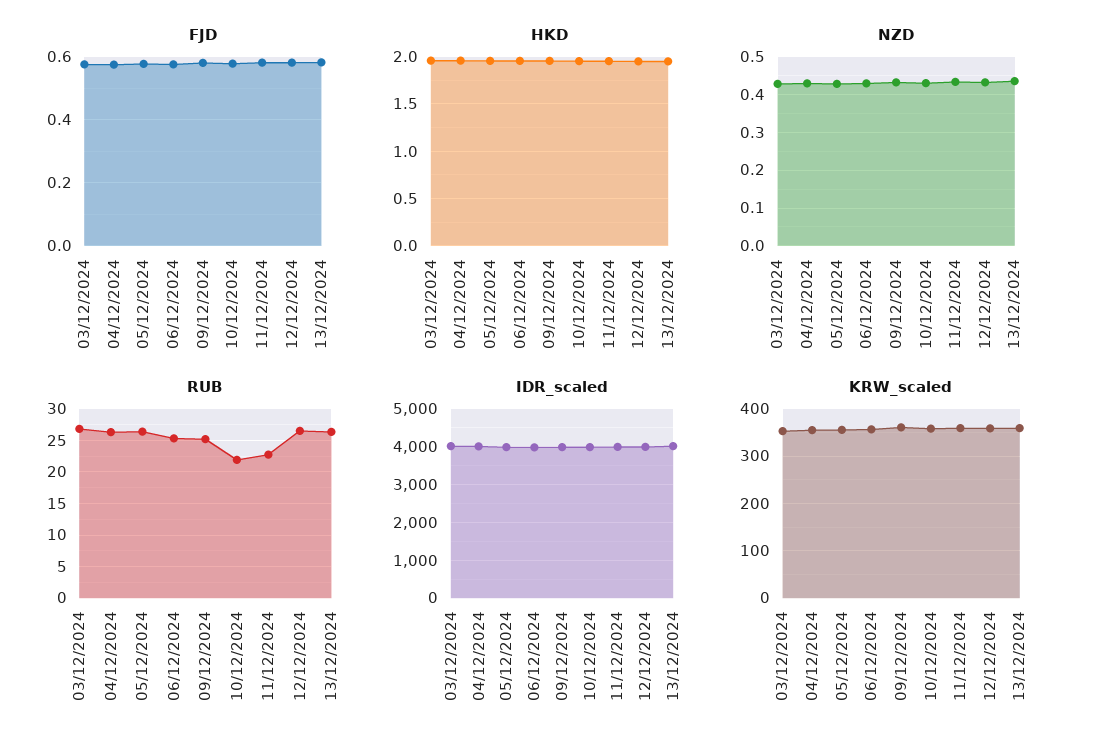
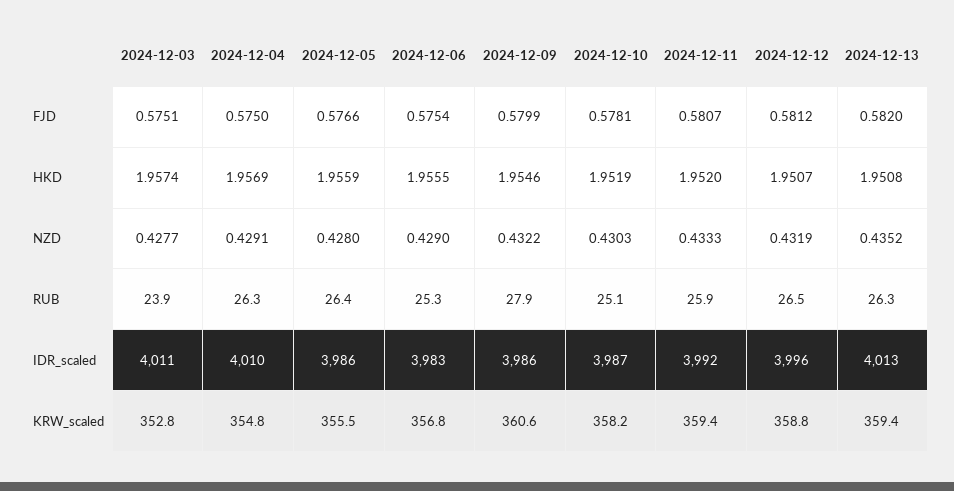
  {
    "FJD": {
      "03/12/2024": 0.5751,
      "04/12/2024": 0.575,
      "05/12/2024": 0.5766,
      "06/12/2024": 0.5754,
      "09/12/2024": 0.5799,
      "10/12/2024": 0.5781,
      "11/12/2024": 0.5807,
      "12/12/2024": 0.5812,
      "13/12/2024": 0.582
    },
    "HKD": {
      "03/12/2024": 1.9574,
      "04/12/2024": 1.9569,
      "05/12/2024": 1.9559,
      "06/12/2024": 1.9555,
      "09/12/2024": 1.9546,
      "10/12/2024": 1.9519,
      "11/12/2024": 1.952,
      "12/12/2024": 1.9507,
      "13/12/2024": 1.9508
    },
    "NZD": {
      "03/12/2024": 0.4277,
      "04/12/2024": 0.4291,
      "05/12/2024": 0.428,
      "06/12/2024": 0.429,
      "09/12/2024": 0.4322,
      "10/12/2024": 0.4303,
      "11/12/2024": 0.4333,
      "12/12/2024": 0.4319,
      "13/12/2024": 0.4352
    },
    "RUB": {
-     "03/12/2024": 27,
+     "03/12/2024": 23.9,
      "04/12/2024": 26.3,
      "05/12/2024": 26.4,
      "06/12/2024": 25.3,
-     "09/12/2024": 25,
+     "09/12/2024": 27.9,
-     "10/12/2024": 22,
+     "10/12/2024": 25.1,
-     "11/12/2024": 23,
+     "11/12/2024": 25.9,
      "12/12/2024": 26.5,
      "13/12/2024": 26.3
    },
    "IDR_scaled": {
      "03/12/2024": 4011,
      "04/12/2024": 4010,
      "05/12/2024": 3986,
      "06/12/2024": 3983,
      "09/12/2024": 3986,
      "10/12/2024": 3987,
      "11/12/2024": 3992,
      "12/12/2024": 3996,
      "13/12/2024": 4013
    },
    "KRW_scaled": {
      "03/12/2024": 352.8,
      "04/12/2024": 354.8,
      "05/12/2024": 355.5,
      "06/12/2024": 356.8,
      "09/12/2024": 360.6,
      "10/12/2024": 358.2,
      "11/12/2024": 359.4,
      "12/12/2024": 358.8,
      "13/12/2024": 359.4
    }
  }

